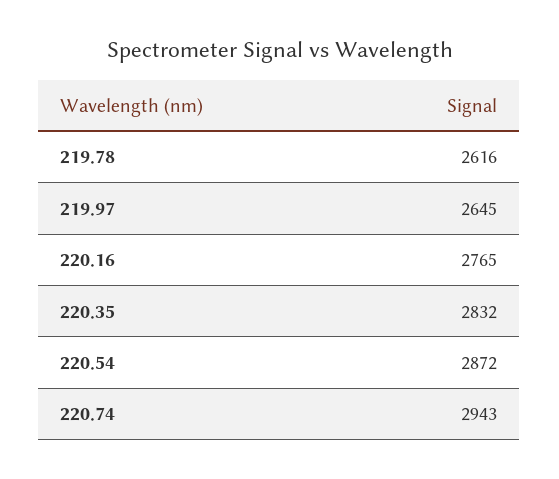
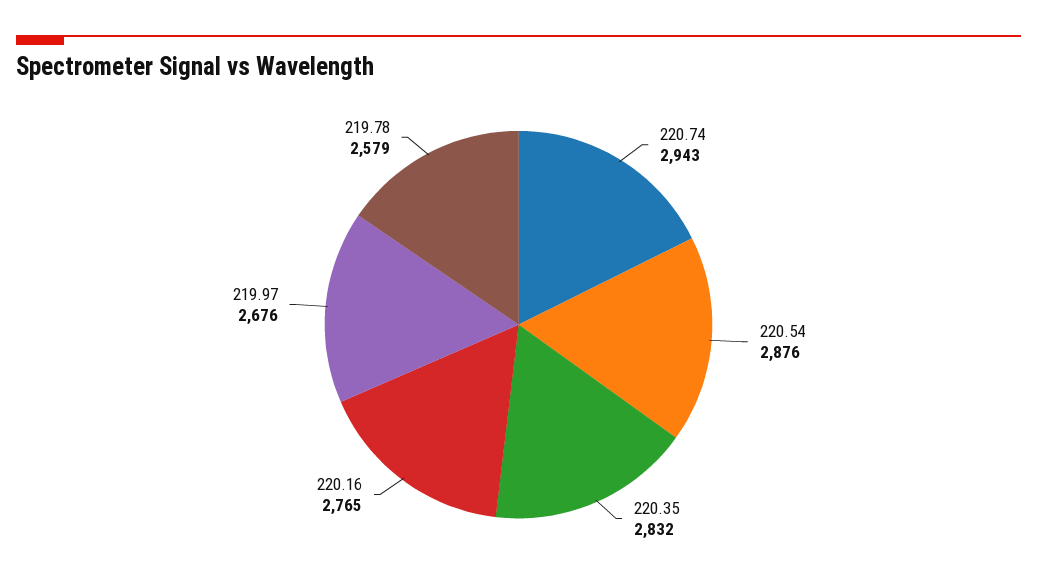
  {
-   "219.78": 2616,
+   "219.78": 2579,
-   "219.97": 2645,
+   "219.97": 2676,
    "220.16": 2765,
    "220.35": 2832,
-   "220.54": 2872,
+   "220.54": 2876,
    "220.74": 2943
  }

